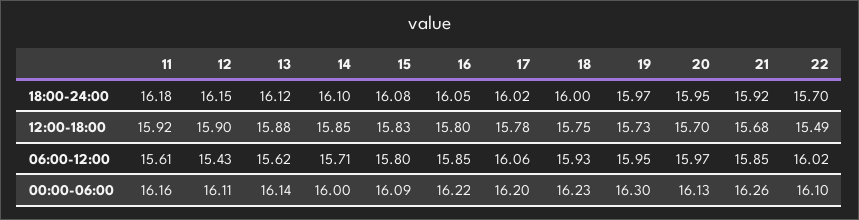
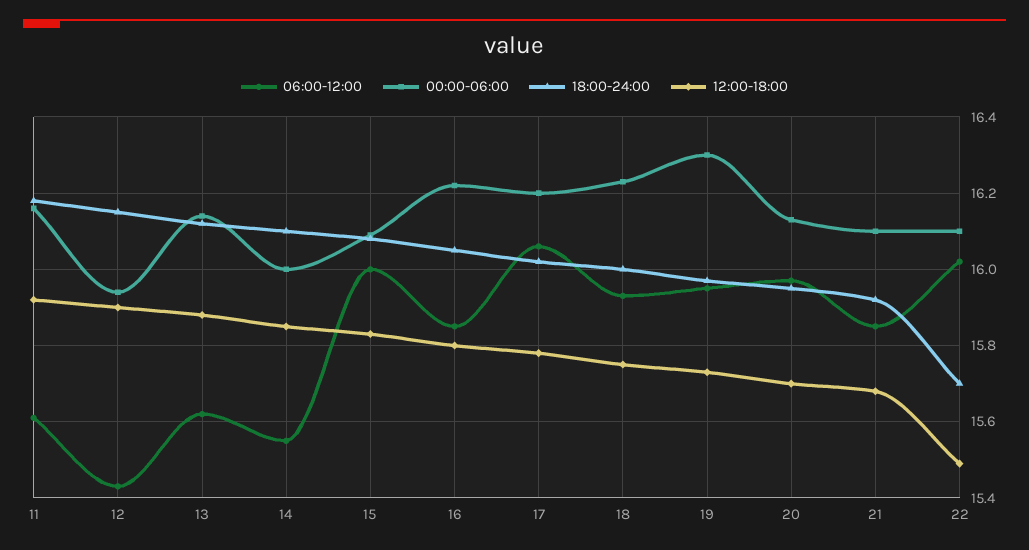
  {
    "18:00-24:00": {
      "11": 16.18,
      "12": 16.15,
      "13": 16.12,
      "14": 16.1,
      "15": 16.08,
      "16": 16.05,
      "17": 16.02,
      "18": 16,
      "19": 15.97,
      "20": 15.95,
      "21": 15.92,
      "22": 15.7
    },
    "12:00-18:00": {
      "11": 15.92,
      "12": 15.9,
      "13": 15.88,
      "14": 15.85,
      "15": 15.83,
      "16": 15.8,
      "17": 15.78,
      "18": 15.75,
      "19": 15.73,
      "20": 15.7,
      "21": 15.68,
      "22": 15.49
    },
    "06:00-12:00": {
      "11": 15.61,
      "12": 15.43,
      "13": 15.62,
-     "14": 15.71,
+     "14": 15.55,
-     "15": 15.8,
+     "15": 16,
      "16": 15.85,
      "17": 16.06,
      "18": 15.93,
      "19": 15.95,
      "20": 15.97,
      "21": 15.85,
      "22": 16.02
    },
    "00:00-06:00": {
      "11": 16.16,
-     "12": 16.11,
+     "12": 15.95,
      "13": 16.14,
      "14": 16,
      "15": 16.09,
      "16": 16.22,
      "17": 16.2,
      "18": 16.23,
      "19": 16.3,
      "20": 16.13,
-     "21": 16.26,
+     "21": 16.1,
      "22": 16.1
    }
  }

